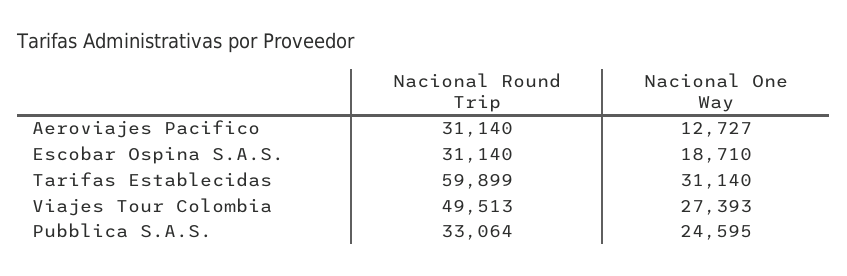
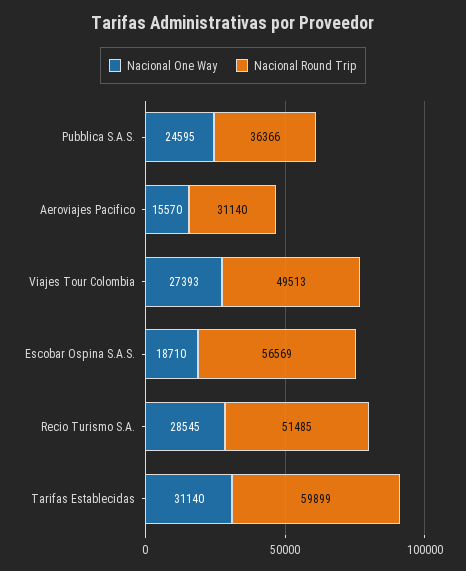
  {
    "Nacional Round Trip": {
      "Aeroviajes Pacifico": 31140,
-     "Escobar Ospina S.A.S.": 31140,
+     "Escobar Ospina S.A.S.": 56569,
      "Tarifas Establecidas": 59899,
      "Viajes Tour Colombia": 49513,
-     "Pubblica S.A.S.": 33064
+     "Pubblica S.A.S.": 36366,
+     "Recio Turismo S.A.": 51485
    },
    "Nacional One Way": {
-     "Aeroviajes Pacifico": 12727,
+     "Aeroviajes Pacifico": 15570,
      "Escobar Ospina S.A.S.": 18710,
      "Tarifas Establecidas": 31140,
      "Viajes Tour Colombia": 27393,
-     "Pubblica S.A.S.": 24595
+     "Pubblica S.A.S.": 24595,
+     "Recio Turismo S.A.": 28545
    }
  }

